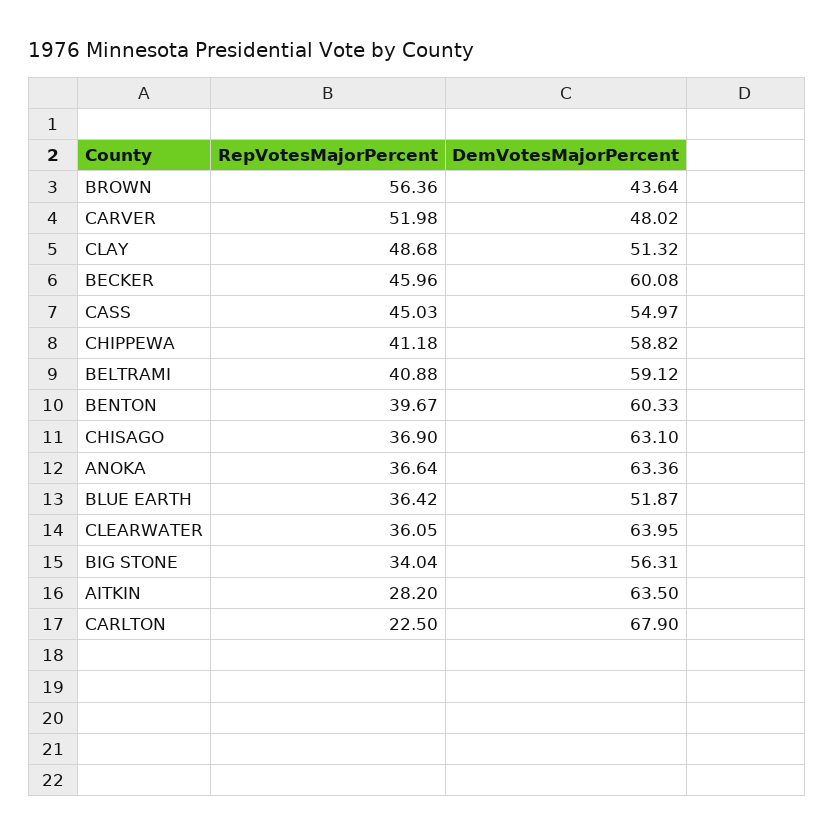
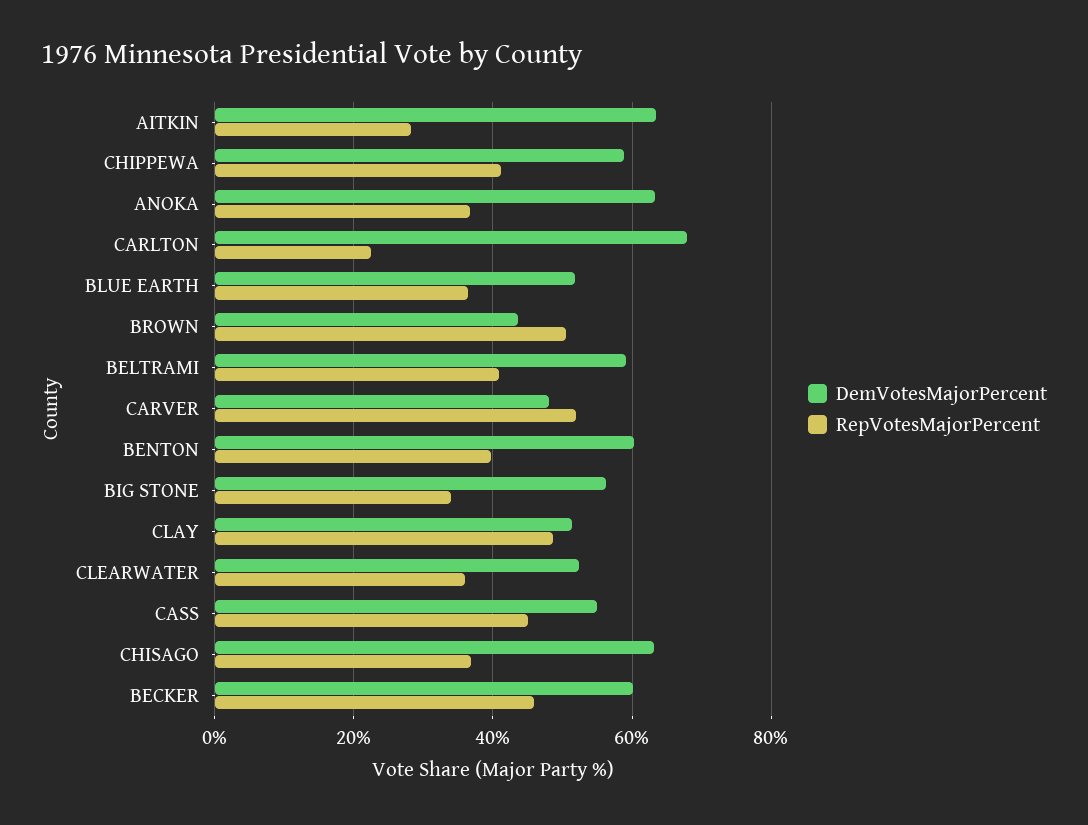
  {
    "RepVotesMajorPercent": {
-     "BROWN": 56.36,
+     "BROWN": 50,
      "CARVER": 51.98,
      "CLAY": 48.68,
      "BECKER": 45.96,
      "CASS": 45.03,
      "CHIPPEWA": 41.18,
      "BELTRAMI": 40.88,
      "BENTON": 39.67,
      "CHISAGO": 36.9,
      "ANOKA": 36.64,
      "BLUE EARTH": 36.42,
      "CLEARWATER": 36.05,
      "BIG STONE": 34.04,
      "AITKIN": 28.2,
      "CARLTON": 22.5
    },
    "DemVotesMajorPercent": {
      "BROWN": 43.64,
      "CARVER": 48.02,
      "CLAY": 51.32,
      "BECKER": 60.08,
      "CASS": 54.97,
      "CHIPPEWA": 58.82,
      "BELTRAMI": 59.12,
      "BENTON": 60.33,
      "CHISAGO": 63.1,
      "ANOKA": 63.36,
      "BLUE EARTH": 51.87,
-     "CLEARWATER": 63.95,
+     "CLEARWATER": 52,
      "BIG STONE": 56.31,
      "AITKIN": 63.5,
      "CARLTON": 67.9
    }
  }

